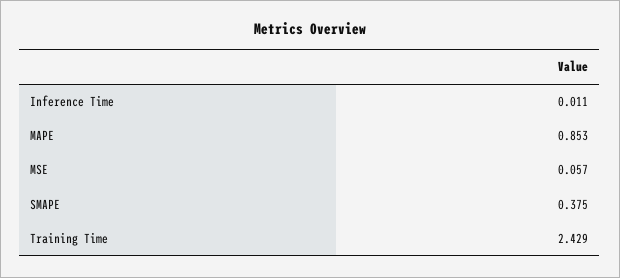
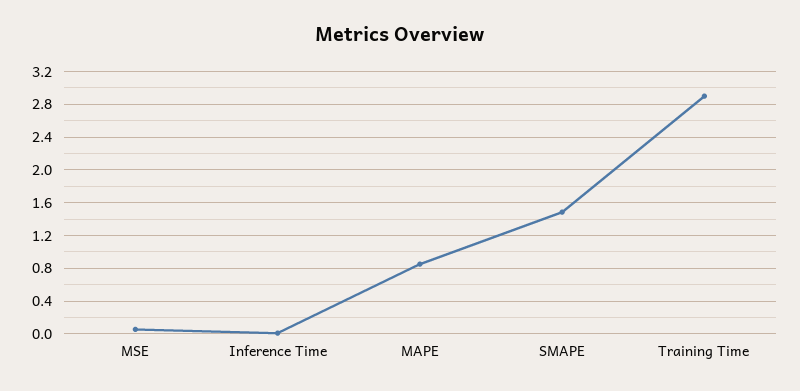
  {
    "Inference Time": 0.011,
    "MAPE": 0.853,
    "MSE": 0.057,
-   "SMAPE": 0.375,
+   "SMAPE": 1.5,
-   "Training Time": 2.429
+   "Training Time": 2.9
  }

